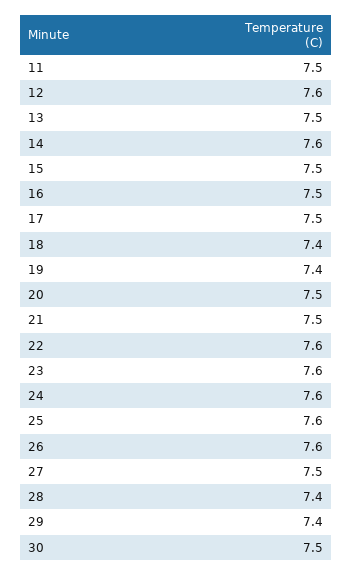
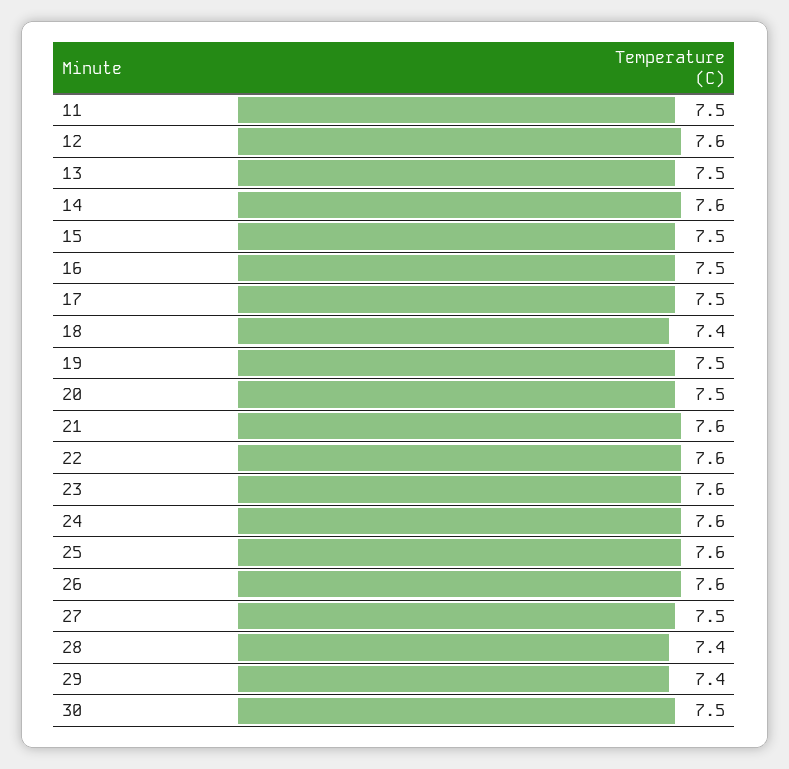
  {
    "11": 7.5,
    "12": 7.6,
    "13": 7.5,
    "14": 7.6,
    "15": 7.5,
    "16": 7.5,
    "17": 7.5,
    "18": 7.4,
-   "19": 7.4,
+   "19": 7.5,
    "20": 7.5,
-   "21": 7.5,
+   "21": 7.6,
    "22": 7.6,
    "23": 7.6,
    "24": 7.6,
    "25": 7.6,
    "26": 7.6,
    "27": 7.5,
    "28": 7.4,
    "29": 7.4,
    "30": 7.5
  }

